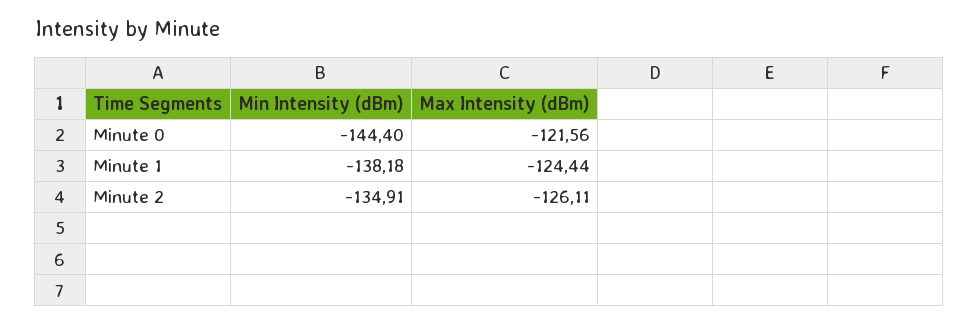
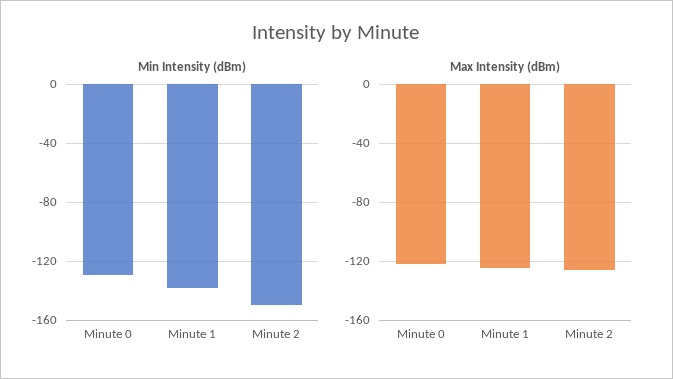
  {
    "Min Intensity (dBm)": {
-     "Minute 0": -144.4,
+     "Minute 0": -130,
      "Minute 1": -138.18,
-     "Minute 2": -134.91
+     "Minute 2": -150
    },
    "Max Intensity (dBm)": {
      "Minute 0": -121.56,
      "Minute 1": -124.44,
      "Minute 2": -126.11
    }
  }

